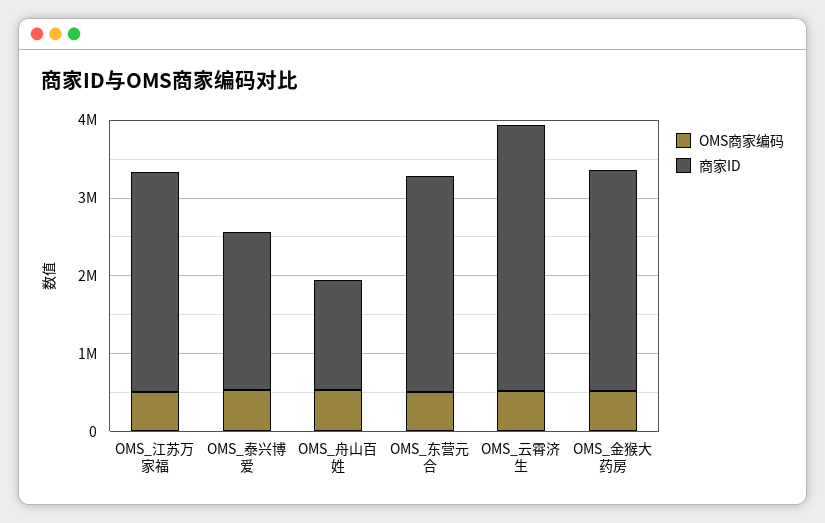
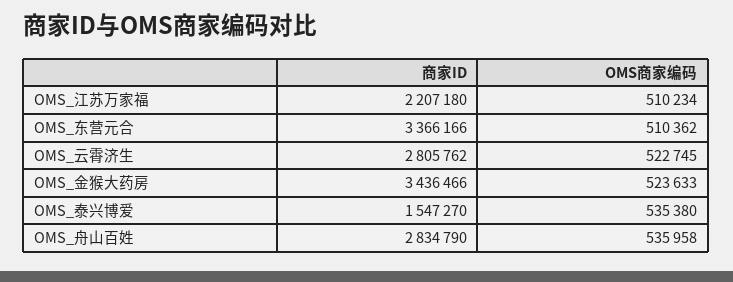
  {
    "OMS商家编码": {
      "OMS_江苏万家福": 510234,
      "OMS_泰兴博爱": 535380,
      "OMS_舟山百姓": 535958,
      "OMS_东营元合": 510362,
      "OMS_云霄济生": 522745,
      "OMS_金猴大药房": 523633
    },
    "商家ID": {
-     "OMS_江苏万家福": 2800000,
+     "OMS_江苏万家福": 2207180,
-     "OMS_泰兴博爱": 2000000,
+     "OMS_泰兴博爱": 1547270,
-     "OMS_舟山百姓": 1400000,
+     "OMS_舟山百姓": 2834790,
-     "OMS_东营元合": 2800000,
+     "OMS_东营元合": 3366166,
-     "OMS_云霄济生": 3400000,
+     "OMS_云霄济生": 2805762,
-     "OMS_金猴大药房": 2800000
+     "OMS_金猴大药房": 3436466
    }
  }

